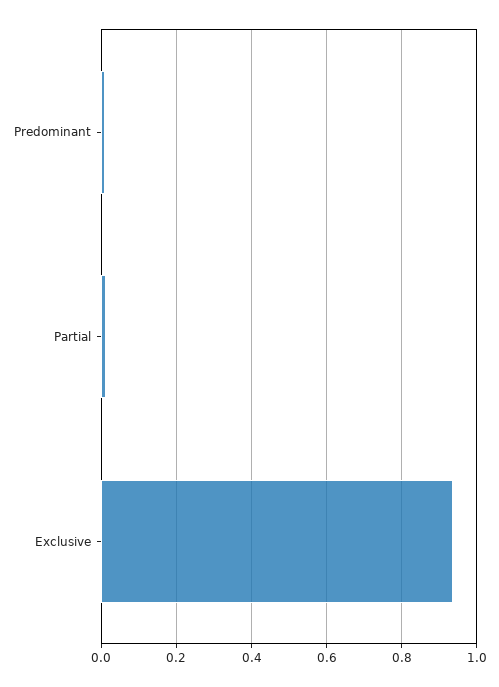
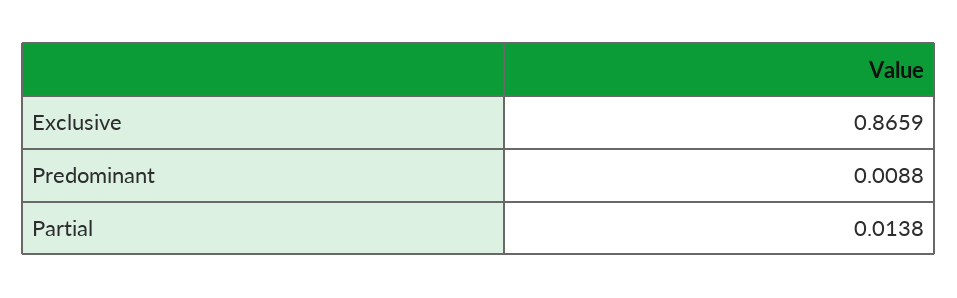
  {
    "Predominant": 0.0088,
    "Partial": 0.0138,
-   "Exclusive": 0.94
+   "Exclusive": 0.8659
  }

